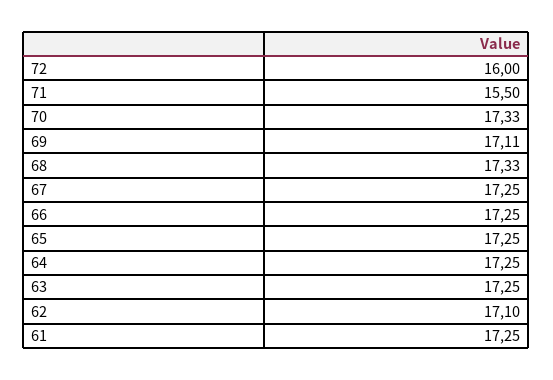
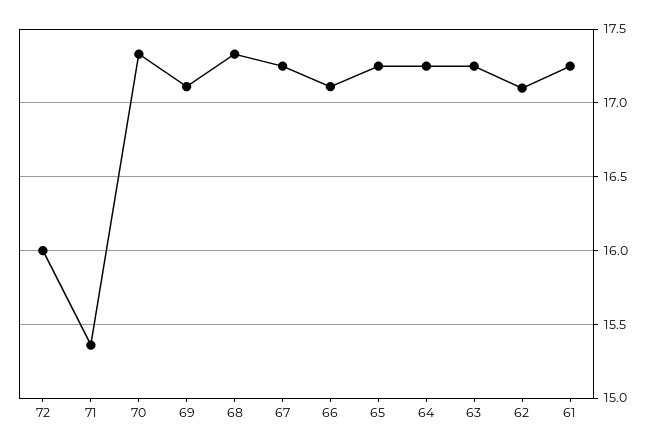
  {
    "72": 16,
-   "71": 15.5,
+   "71": 15.35,
    "70": 17.33,
    "69": 17.11,
    "68": 17.33,
    "67": 17.25,
-   "66": 17.25,
+   "66": 17.1,
    "65": 17.25,
    "64": 17.25,
    "63": 17.25,
    "62": 17.1,
    "61": 17.25
  }

